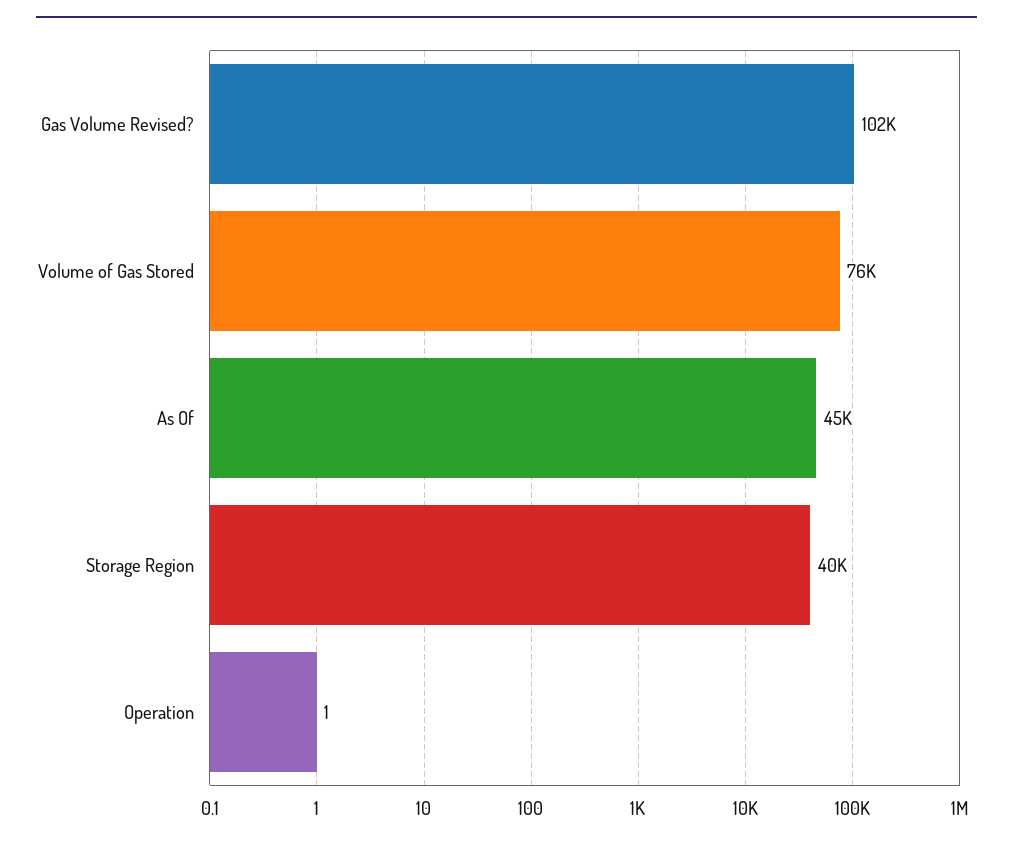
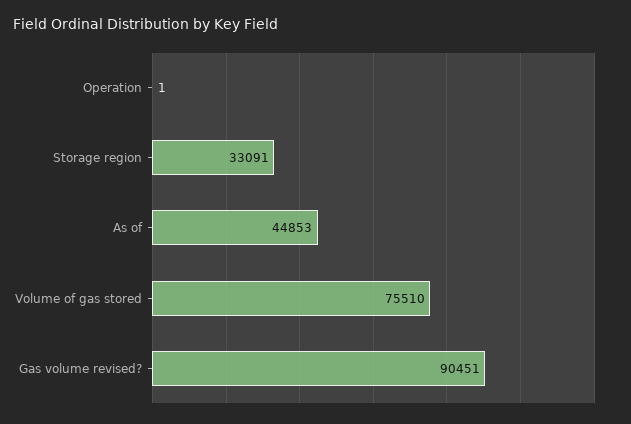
  {
-   "Gas Volume Revised?": 102000,
+   "Gas Volume Revised?": 90451,
    "Volume of Gas Stored": 75510,
    "As Of": 44853,
-   "Storage Region": 40000,
+   "Storage Region": 33091,
    "Operation": 1
  }

